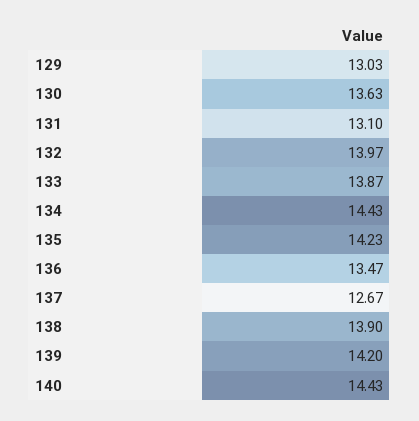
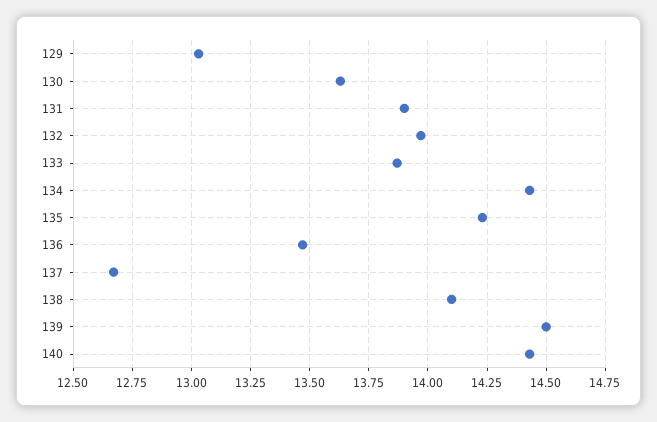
  {
    "129": 13.03,
    "130": 13.63,
-   "131": 13.1,
+   "131": 13.9,
    "132": 13.97,
    "133": 13.87,
    "134": 14.43,
    "135": 14.23,
    "136": 13.47,
    "137": 12.67,
-   "138": 13.9,
+   "138": 14.1,
-   "139": 14.2,
+   "139": 14.5,
    "140": 14.43
  }

